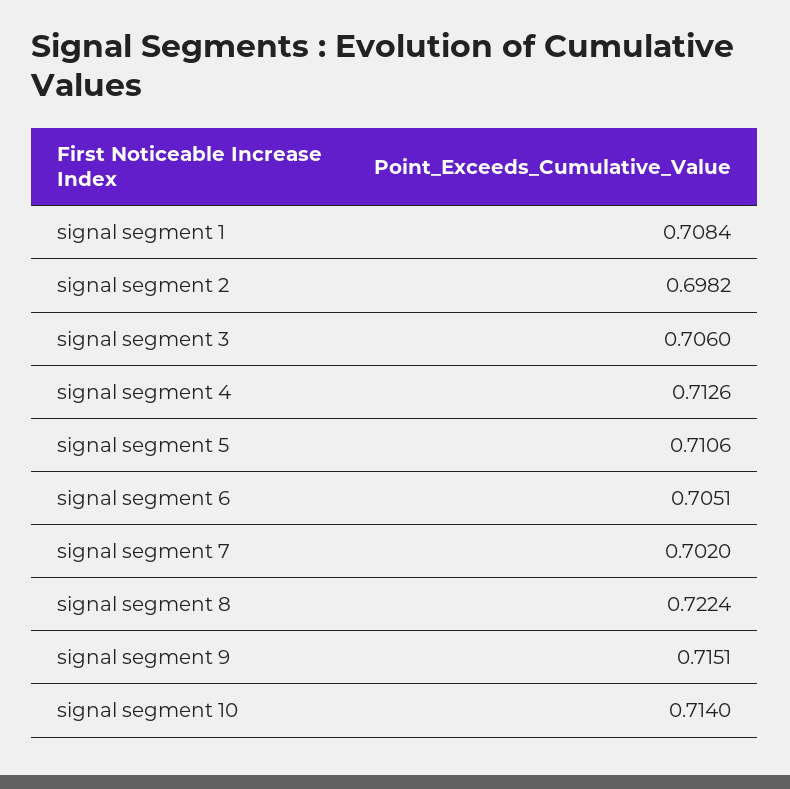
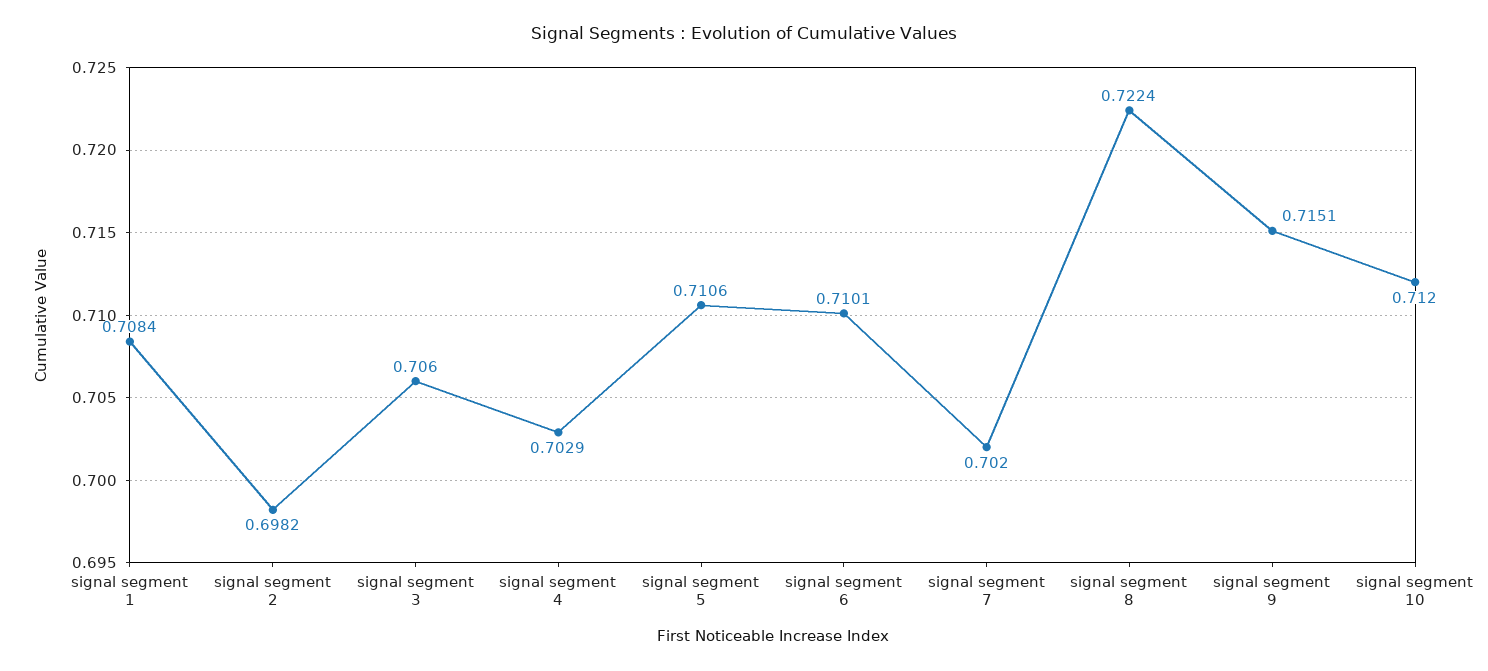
  {
    "signal segment 1": 0.7084,
    "signal segment 2": 0.6982,
    "signal segment 3": 0.706,
-   "signal segment 4": 0.7126,
+   "signal segment 4": 0.7029,
    "signal segment 5": 0.7106,
-   "signal segment 6": 0.7051,
+   "signal segment 6": 0.7101,
    "signal segment 7": 0.702,
    "signal segment 8": 0.7224,
    "signal segment 9": 0.7151,
-   "signal segment 10": 0.714
+   "signal segment 10": 0.712
  }

